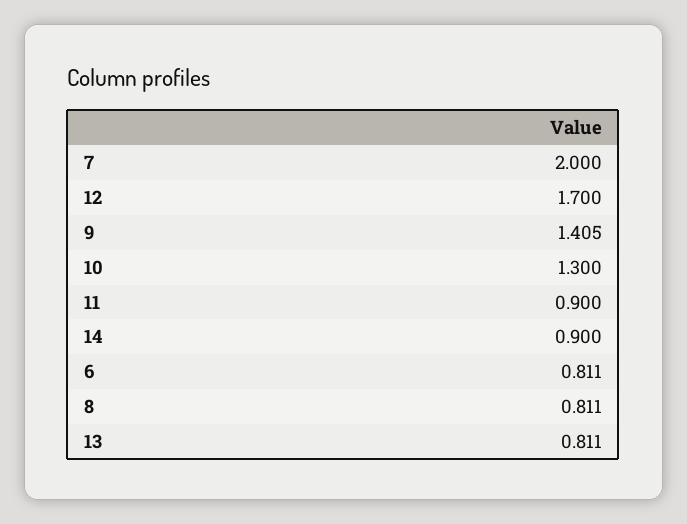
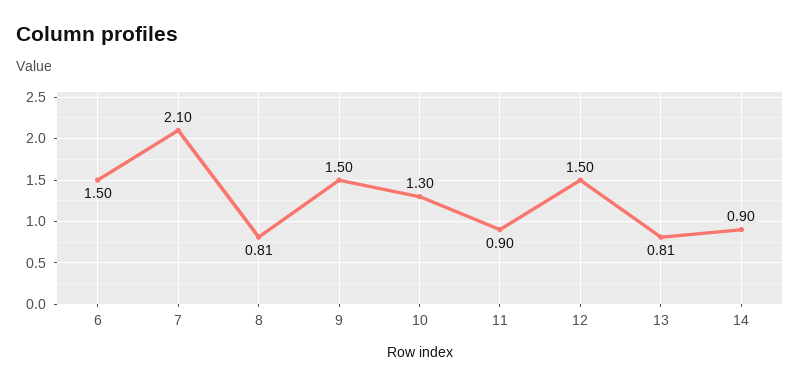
  {
-   "7": 2,
+   "7": 2.1,
-   "12": 1.7,
+   "12": 1.5,
-   "9": 1.405,
+   "9": 1.5,
    "10": 1.3,
    "11": 0.9,
    "14": 0.9,
-   "6": 0.811,
+   "6": 1.5,
    "8": 0.811,
    "13": 0.811
  }

